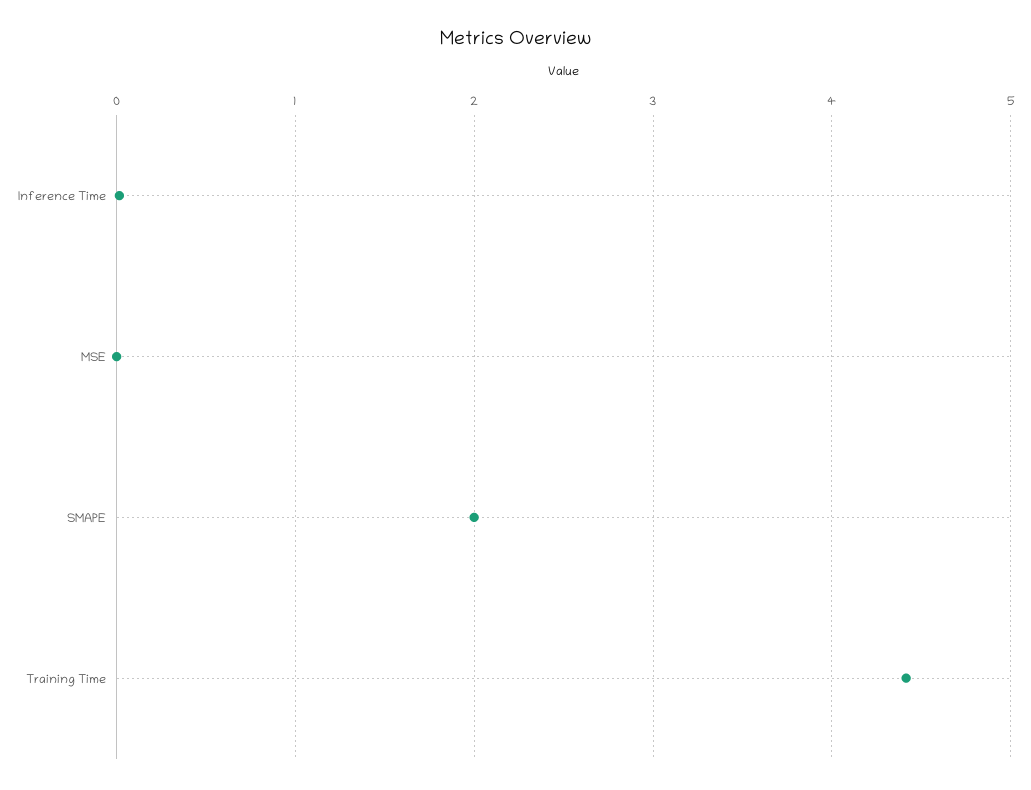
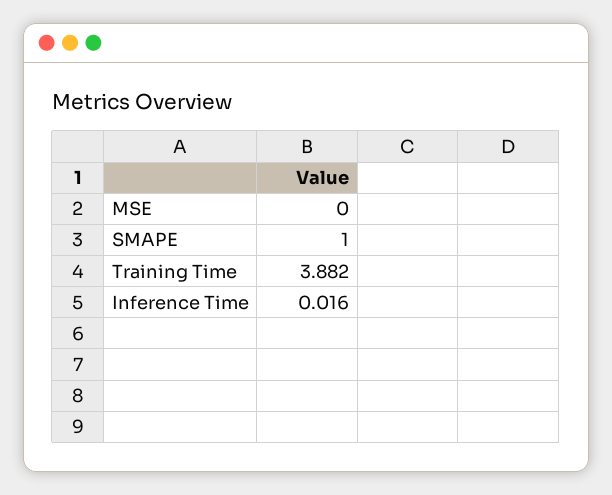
  {
    "Inference Time": 0.016,
    "MSE": 0,
-   "SMAPE": 2,
+   "SMAPE": 1,
-   "Training Time": 4.4
+   "Training Time": 3.882
  }

